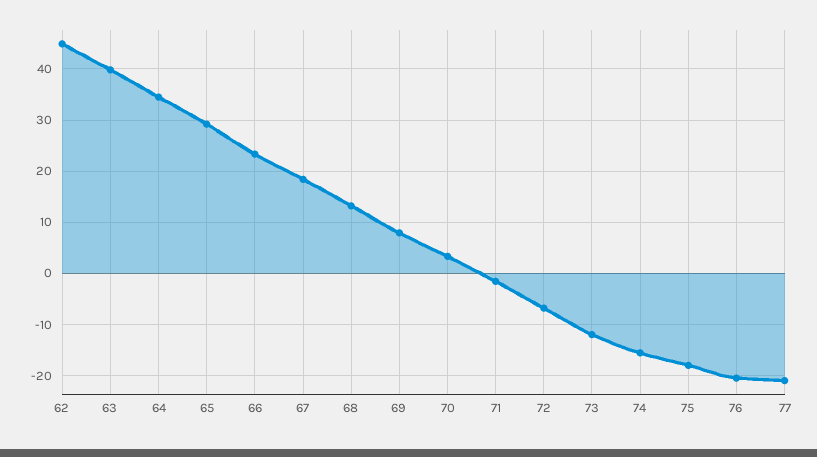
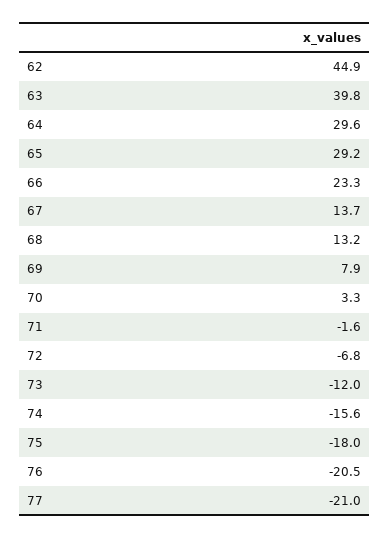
  {
    "62": 44.9,
    "63": 39.8,
-   "64": 34,
+   "64": 29.6,
    "65": 29.2,
    "66": 23.3,
-   "67": 18,
+   "67": 13.7,
    "68": 13.2,
    "69": 7.9,
    "70": 3.3,
    "71": -1.6,
    "72": -6.8,
    "73": -12,
    "74": -15.6,
    "75": -18,
    "76": -20.5,
    "77": -21
  }

